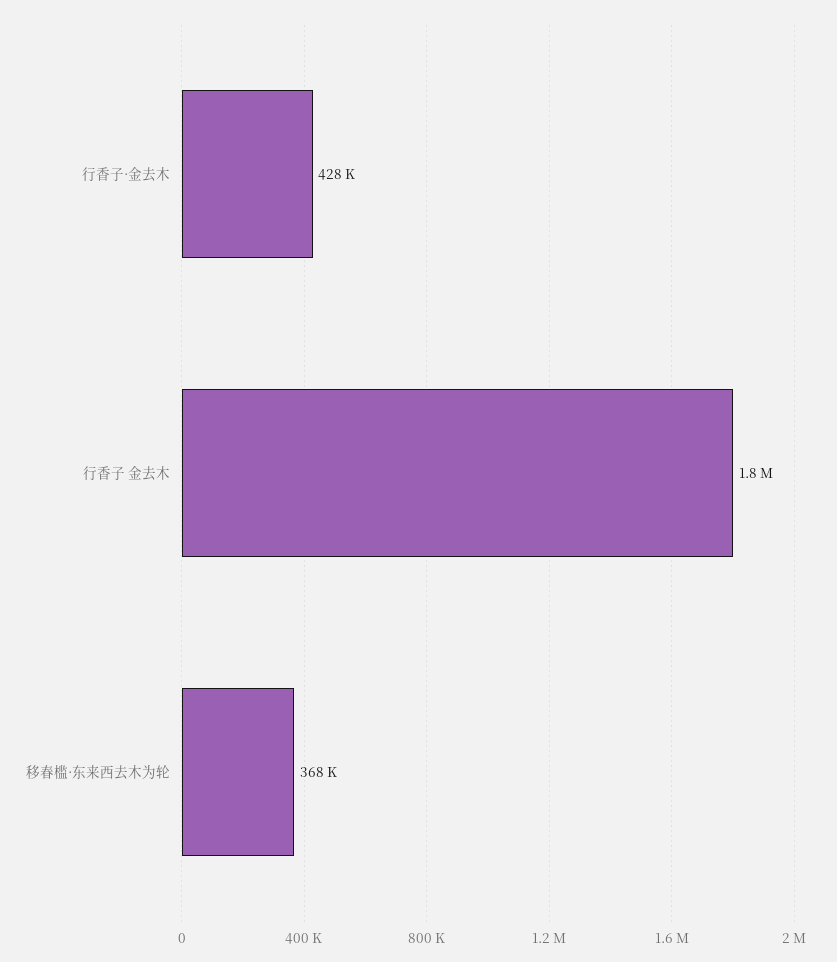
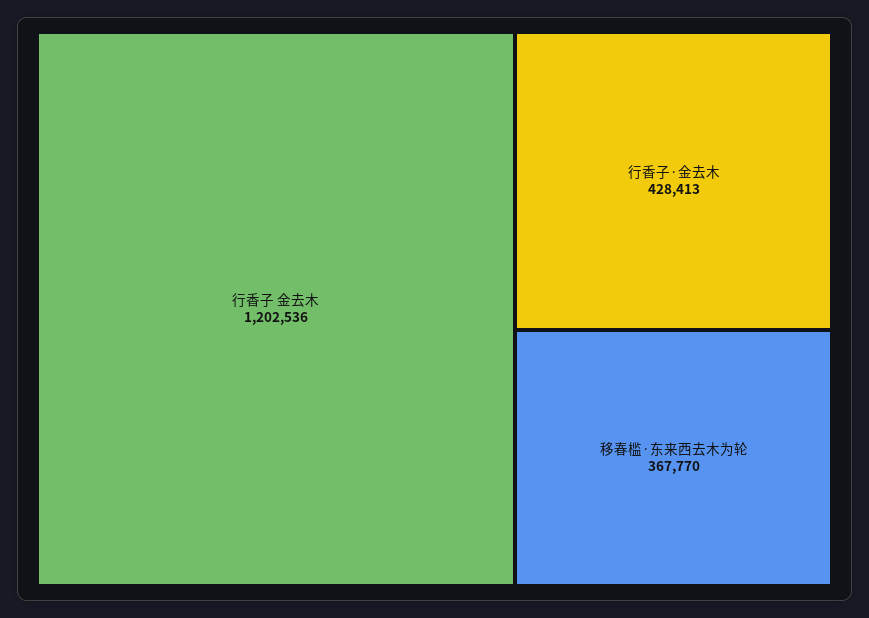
  {
    "行香子·金去木": 428413,
-   "行香子 金去木": 1800000,
+   "行香子 金去木": 1202536,
    "移春槛·东来西去木为轮": 367770
  }

